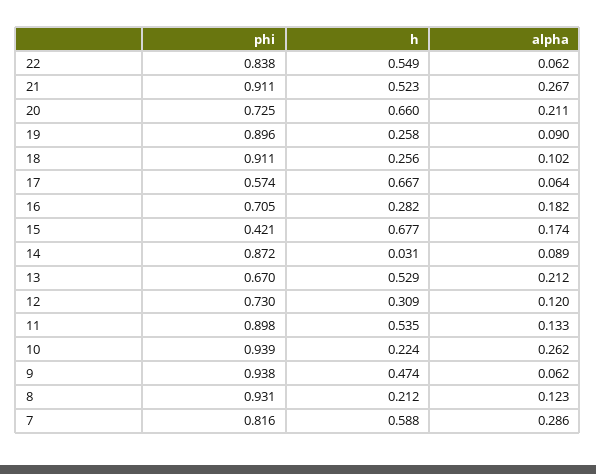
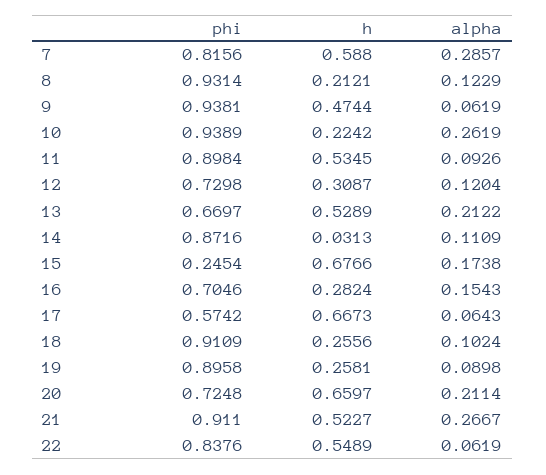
  {
    "phi": {
      "22": 0.8376,
      "21": 0.911,
      "20": 0.7248,
      "19": 0.8958,
      "18": 0.9109,
      "17": 0.5742,
      "16": 0.7046,
-     "15": 0.421,
+     "15": 0.2454,
      "14": 0.8716,
      "13": 0.6697,
      "12": 0.7298,
      "11": 0.8984,
      "10": 0.9389,
      "9": 0.9381,
      "8": 0.9314,
      "7": 0.8156
    },
    "h": {
      "22": 0.5489,
      "21": 0.5227,
      "20": 0.6597,
      "19": 0.2581,
      "18": 0.2556,
      "17": 0.6673,
      "16": 0.2824,
      "15": 0.6766,
      "14": 0.0313,
      "13": 0.5289,
      "12": 0.3087,
      "11": 0.5345,
      "10": 0.2242,
      "9": 0.4744,
      "8": 0.2121,
      "7": 0.588
    },
    "alpha": {
      "22": 0.0619,
      "21": 0.2667,
      "20": 0.2114,
      "19": 0.0898,
      "18": 0.1024,
      "17": 0.0643,
-     "16": 0.182,
+     "16": 0.1543,
      "15": 0.1738,
-     "14": 0.089,
+     "14": 0.1109,
      "13": 0.2122,
      "12": 0.1204,
-     "11": 0.133,
+     "11": 0.0926,
      "10": 0.2619,
      "9": 0.0619,
      "8": 0.1229,
      "7": 0.2857
    }
  }

